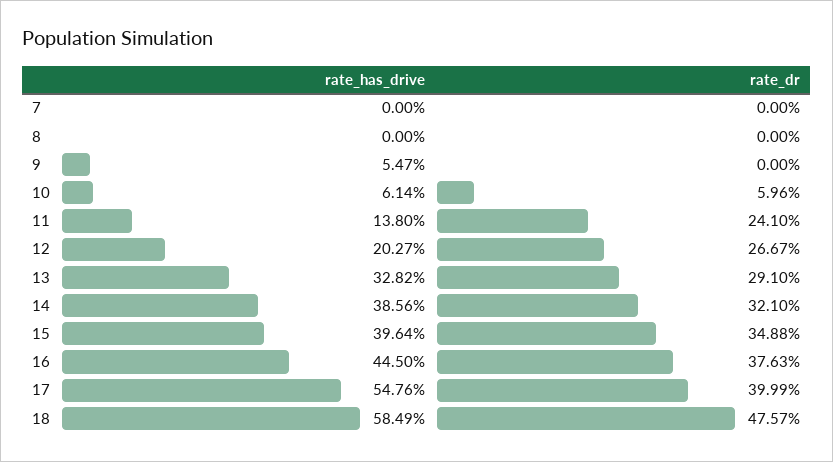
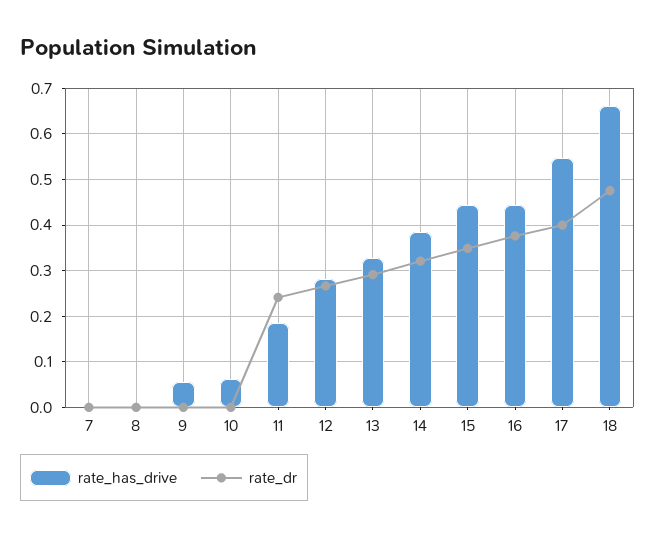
  {
    "rate_has_drive": {
      "7": 0,
      "8": 0,
      "9": 0.0547,
      "10": 0.0614,
-     "11": 0.138,
+     "11": 0.18,
-     "12": 0.2027,
+     "12": 0.28,
      "13": 0.3282,
      "14": 0.3856,
-     "15": 0.3964,
+     "15": 0.44,
      "16": 0.445,
      "17": 0.5476,
-     "18": 0.5849
+     "18": 0.66
    },
    "rate_dr": {
      "7": 0,
      "8": 0,
      "9": 0,
-     "10": 0.0596,
+     "10": 0,
      "11": 0.241,
      "12": 0.2667,
      "13": 0.291,
      "14": 0.321,
      "15": 0.3488,
      "16": 0.3763,
      "17": 0.3999,
      "18": 0.4757
    }
  }

